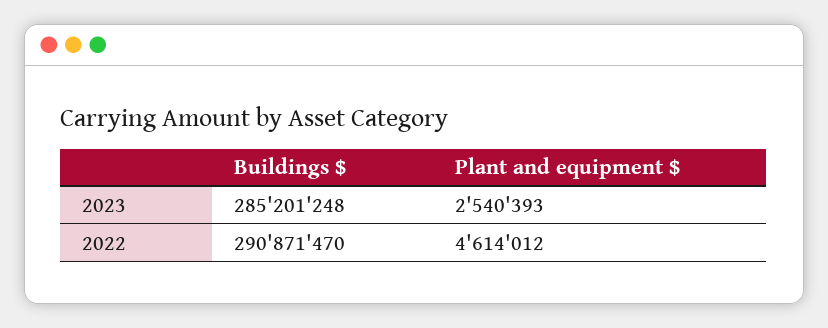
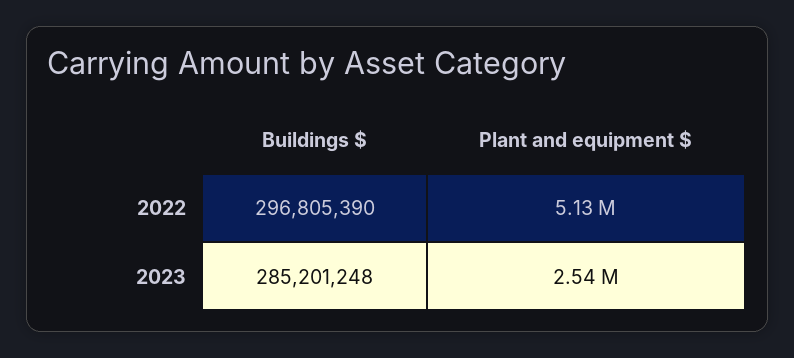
  {
    "Buildings $": {
      "2023": 285201248,
-     "2022": 290871470
+     "2022": 296805390
    },
    "Plant and equipment $": {
      "2023": 2540393,
-     "2022": 4614012
+     "2022": 5130000
    }
  }

